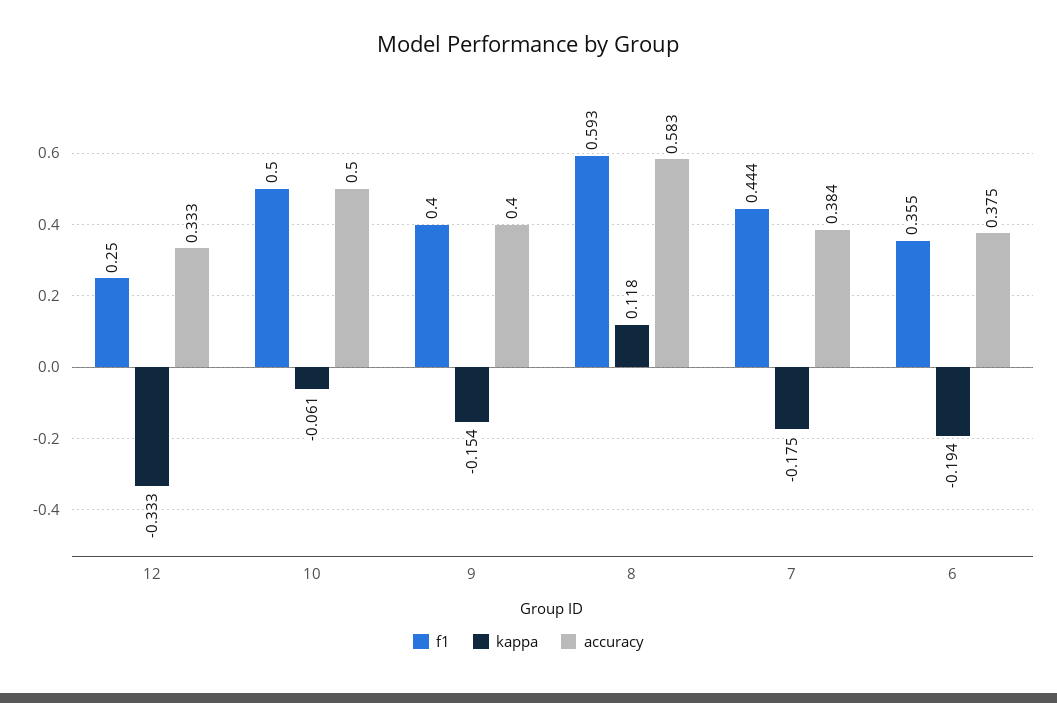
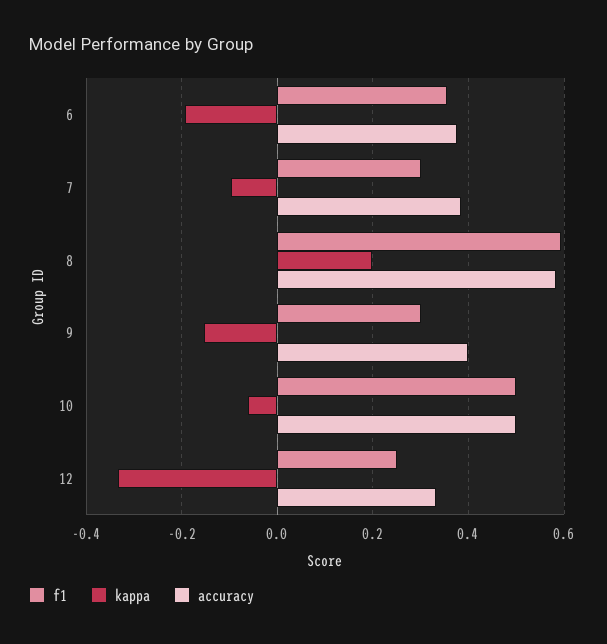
  {
    "f1": {
      "12": 0.25,
      "10": 0.5,
-     "9": 0.4,
+     "9": 0.3,
      "8": 0.593,
-     "7": 0.444,
+     "7": 0.3,
      "6": 0.355
    },
    "kappa": {
      "12": -0.333,
      "10": -0.061,
      "9": -0.154,
-     "8": 0.118,
+     "8": 0.2,
-     "7": -0.175,
+     "7": -0.1,
      "6": -0.194
    },
    "accuracy": {
      "12": 0.333,
      "10": 0.5,
      "9": 0.4,
      "8": 0.583,
      "7": 0.384,
      "6": 0.375
    }
  }

